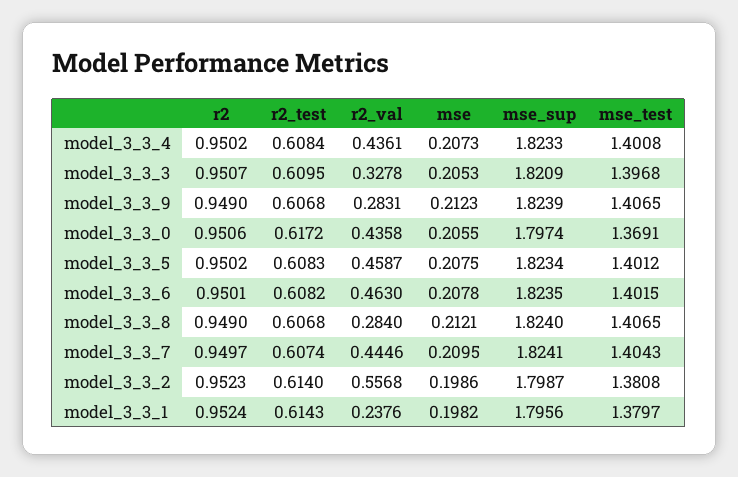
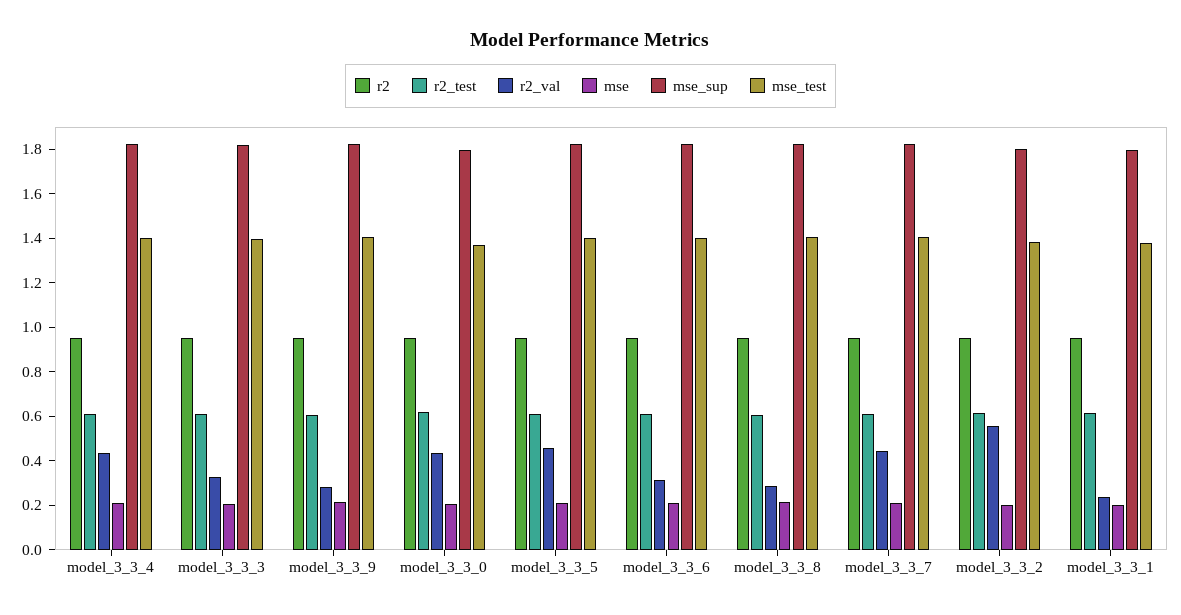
  {
    "r2": {
      "model_3_3_4": 0.9502,
      "model_3_3_3": 0.9507,
      "model_3_3_9": 0.949,
      "model_3_3_0": 0.9506,
      "model_3_3_5": 0.9502,
      "model_3_3_6": 0.9501,
      "model_3_3_8": 0.949,
      "model_3_3_7": 0.9497,
      "model_3_3_2": 0.9523,
      "model_3_3_1": 0.9524
    },
    "r2_test": {
      "model_3_3_4": 0.6084,
      "model_3_3_3": 0.6095,
      "model_3_3_9": 0.6068,
      "model_3_3_0": 0.6172,
      "model_3_3_5": 0.6083,
      "model_3_3_6": 0.6082,
      "model_3_3_8": 0.6068,
      "model_3_3_7": 0.6074,
      "model_3_3_2": 0.614,
      "model_3_3_1": 0.6143
    },
    "r2_val": {
      "model_3_3_4": 0.4361,
      "model_3_3_3": 0.3278,
      "model_3_3_9": 0.2831,
      "model_3_3_0": 0.4358,
      "model_3_3_5": 0.4587,
-     "model_3_3_6": 0.463,
+     "model_3_3_6": 0.3,
      "model_3_3_8": 0.284,
      "model_3_3_7": 0.4446,
      "model_3_3_2": 0.5568,
      "model_3_3_1": 0.2376
    },
    "mse": {
      "model_3_3_4": 0.2073,
      "model_3_3_3": 0.2053,
      "model_3_3_9": 0.2123,
      "model_3_3_0": 0.2055,
      "model_3_3_5": 0.2075,
      "model_3_3_6": 0.2078,
      "model_3_3_8": 0.2121,
      "model_3_3_7": 0.2095,
      "model_3_3_2": 0.1986,
      "model_3_3_1": 0.1982
    },
    "mse_sup": {
      "model_3_3_4": 1.8233,
      "model_3_3_3": 1.8209,
      "model_3_3_9": 1.8239,
      "model_3_3_0": 1.7974,
      "model_3_3_5": 1.8234,
      "model_3_3_6": 1.8235,
      "model_3_3_8": 1.824,
      "model_3_3_7": 1.8241,
      "model_3_3_2": 1.7987,
      "model_3_3_1": 1.7956
    },
    "mse_test": {
      "model_3_3_4": 1.4008,
      "model_3_3_3": 1.3968,
      "model_3_3_9": 1.4065,
      "model_3_3_0": 1.3691,
      "model_3_3_5": 1.4012,
      "model_3_3_6": 1.4015,
      "model_3_3_8": 1.4065,
      "model_3_3_7": 1.4043,
      "model_3_3_2": 1.3808,
      "model_3_3_1": 1.3797
    }
  }

